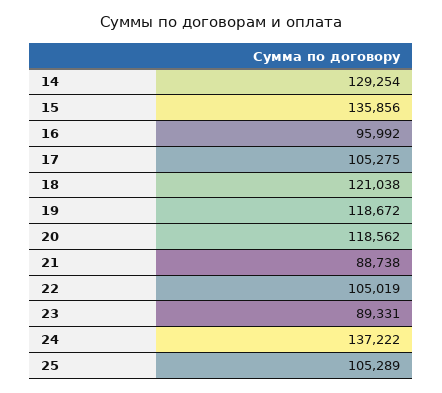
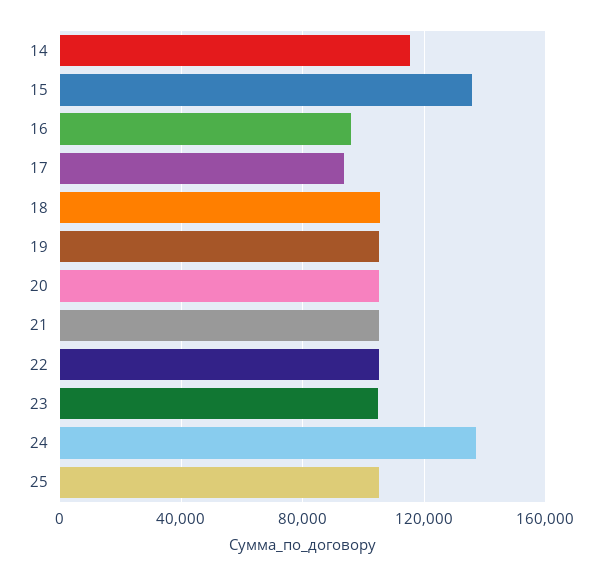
  {
-   "14": 129254,
+   "14": 115000,
    "15": 135856,
    "16": 95992,
-   "17": 105275,
+   "17": 95000,
-   "18": 121038,
+   "18": 105000,
-   "19": 118672,
+   "19": 105000,
-   "20": 118562,
+   "20": 105000,
-   "21": 88738,
+   "21": 105000,
    "22": 105019,
-   "23": 89331,
+   "23": 105000,
    "24": 137222,
    "25": 105289
  }

